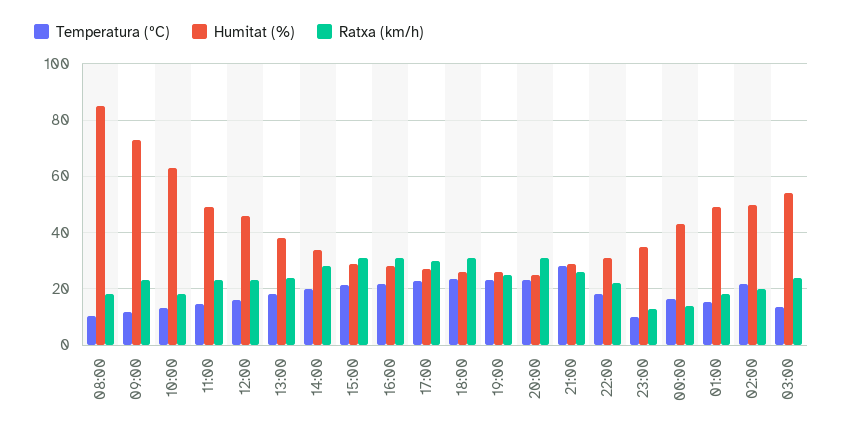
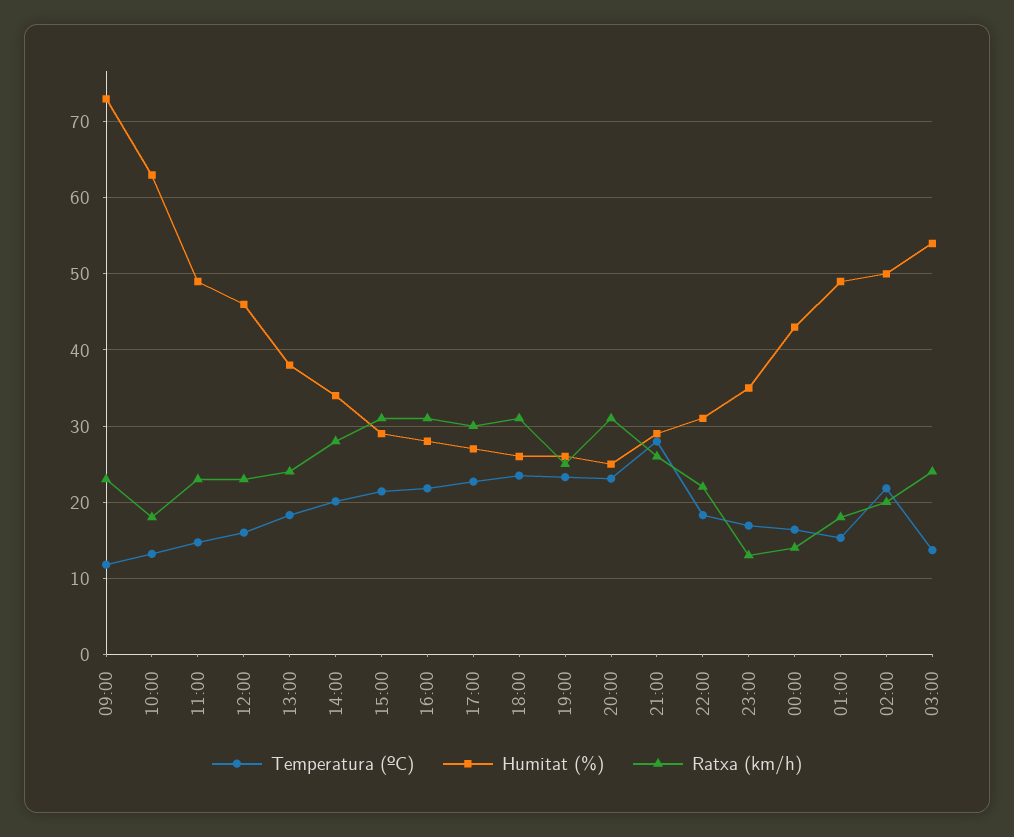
  {
    "Temperatura (ºC)": {
-     "08:00": 10,
      "09:00": 12,
      "10:00": 13,
      "11:00": 15,
      "12:00": 16,
      "13:00": 18,
      "14:00": 20,
      "15:00": 21,
      "16:00": 22,
      "17:00": 23,
      "18:00": 24,
      "19:00": 23,
      "20:00": 23,
      "21:00": 28,
      "22:00": 18,
-     "23:00": 10,
+     "23:00": 17,
      "00:00": 16,
      "01:00": 15,
      "02:00": 22,
      "03:00": 14
    },
    "Humitat (%)": {
-     "08:00": 85,
      "09:00": 73,
      "10:00": 63,
      "11:00": 49,
      "12:00": 46,
      "13:00": 38,
      "14:00": 34,
      "15:00": 29,
      "16:00": 28,
      "17:00": 27,
      "18:00": 26,
      "19:00": 26,
      "20:00": 25,
      "21:00": 29,
      "22:00": 31,
      "23:00": 35,
      "00:00": 43,
      "01:00": 49,
      "02:00": 50,
      "03:00": 54
    },
    "Ratxa (km/h)": {
-     "08:00": 17.5,
      "09:00": 23,
      "10:00": 18,
      "11:00": 23,
      "12:00": 23,
      "13:00": 24,
      "14:00": 28,
      "15:00": 31,
      "16:00": 31,
      "17:00": 30,
      "18:00": 31,
      "19:00": 25,
      "20:00": 31,
      "21:00": 26,
      "22:00": 22,
      "23:00": 13,
      "00:00": 14,
      "01:00": 18,
      "02:00": 20,
      "03:00": 24
    }
  }

